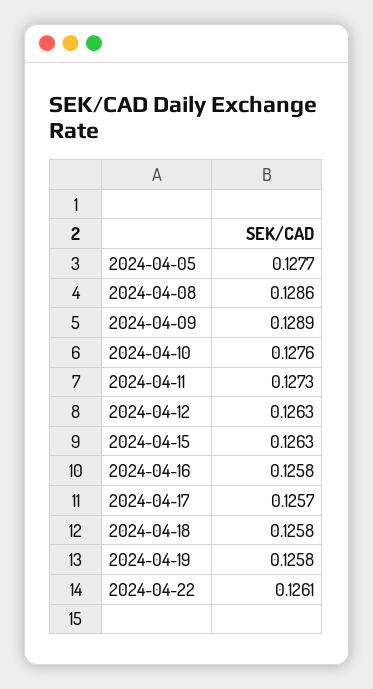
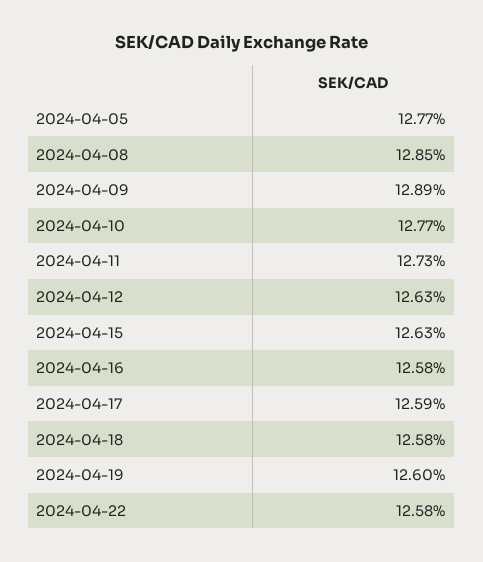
  {
    "2024-04-05": 0.1277,
-   "2024-04-08": 0.1286,
+   "2024-04-08": 0.1285,
    "2024-04-09": 0.1289,
-   "2024-04-10": 0.1276,
+   "2024-04-10": 0.1277,
    "2024-04-11": 0.1273,
    "2024-04-12": 0.1263,
    "2024-04-15": 0.1263,
    "2024-04-16": 0.1258,
-   "2024-04-17": 0.1257,
+   "2024-04-17": 0.1259,
    "2024-04-18": 0.1258,
-   "2024-04-19": 0.1258,
+   "2024-04-19": 0.126,
-   "2024-04-22": 0.1261
+   "2024-04-22": 0.1258
  }

